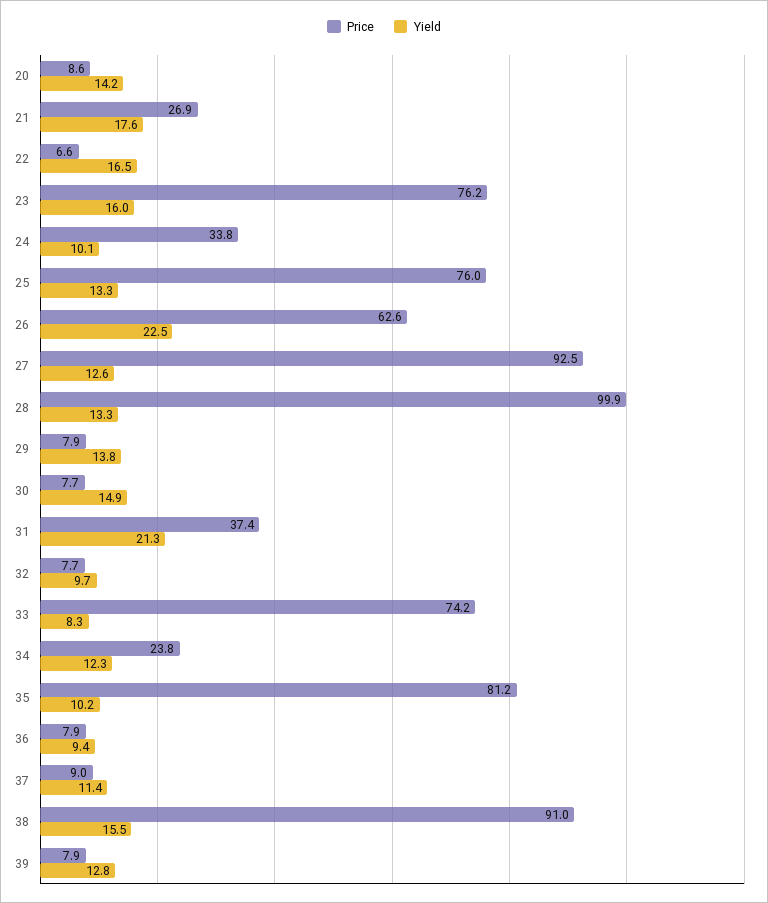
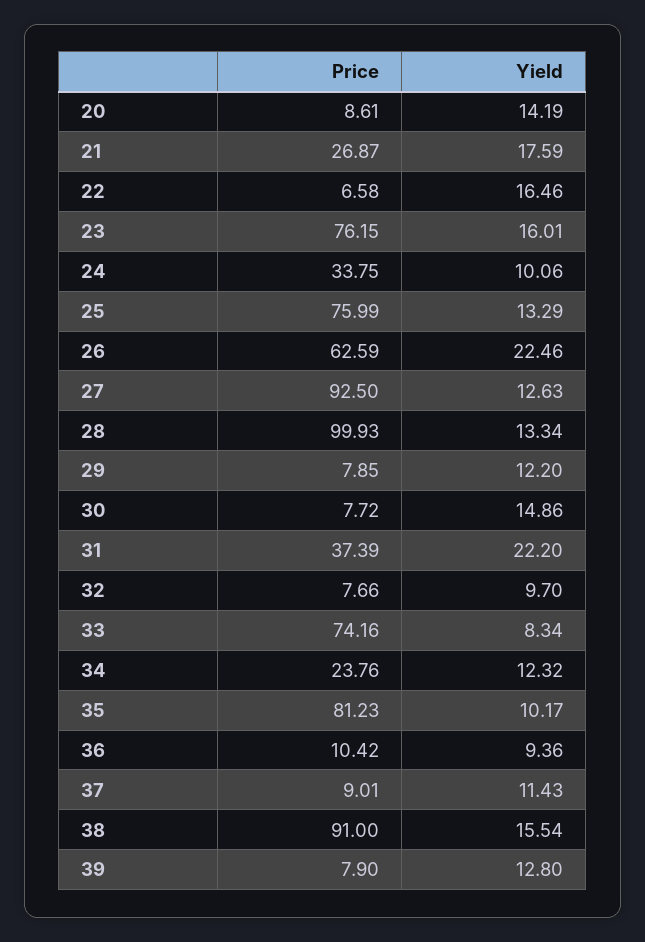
  {
    "Price": {
      "20": 8.61,
      "21": 26.87,
      "22": 6.58,
      "23": 76.15,
      "24": 33.75,
      "25": 75.99,
      "26": 62.59,
      "27": 92.5,
      "28": 99.93,
      "29": 7.85,
      "30": 7.72,
      "31": 37.39,
      "32": 7.66,
      "33": 74.16,
      "34": 23.76,
      "35": 81.23,
-     "36": 7.9,
+     "36": 10.42,
      "37": 9.01,
      "38": 91,
      "39": 7.9
    },
    "Yield": {
      "20": 14.19,
      "21": 17.59,
      "22": 16.46,
      "23": 16.01,
      "24": 10.06,
      "25": 13.29,
      "26": 22.46,
      "27": 12.63,
      "28": 13.34,
-     "29": 13.8,
+     "29": 12.2,
      "30": 14.86,
-     "31": 21.3,
+     "31": 22.2,
      "32": 9.7,
      "33": 8.34,
      "34": 12.32,
      "35": 10.17,
      "36": 9.36,
      "37": 11.43,
      "38": 15.54,
      "39": 12.8
    }
  }

